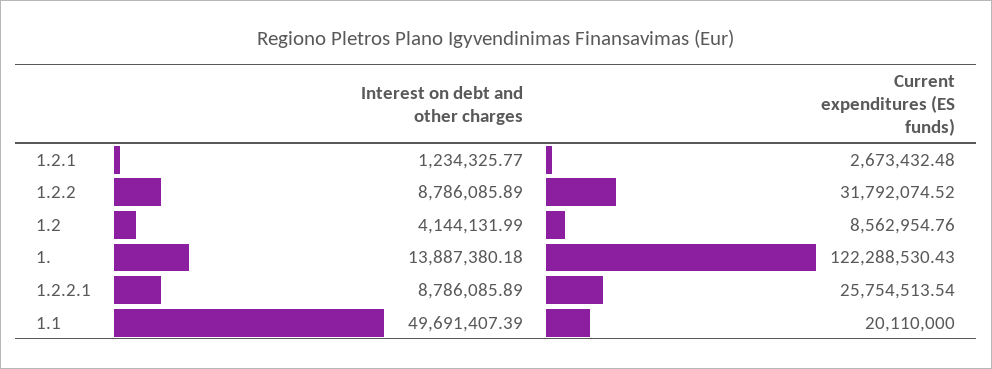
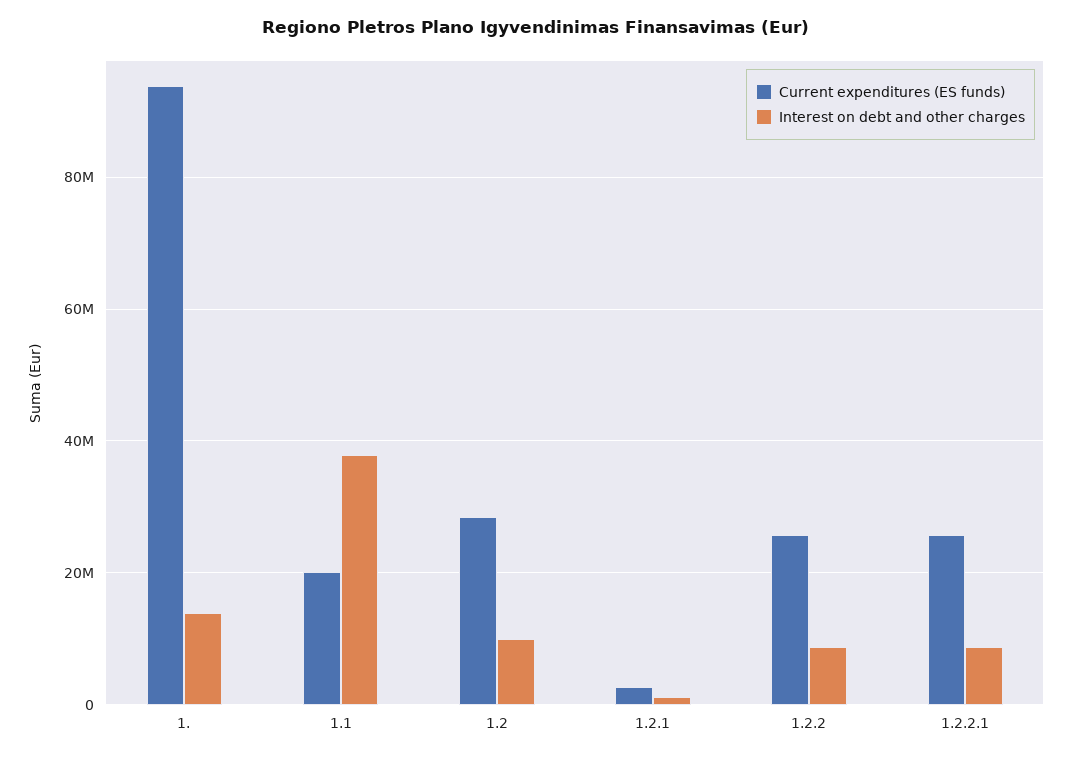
  {
    "Interest on debt and other charges": {
      "1.2.1": 1234325.77,
      "1.2.2": 8786085.89,
-     "1.2": 4144131.99,
+     "1.2": 10000000,
      "1.": 13887380.18,
      "1.2.2.1": 8786085.89,
-     "1.1": 49691407.39
+     "1.1": 38000000
    },
    "Current expenditures (ES funds)": {
      "1.2.1": 2673432.48,
-     "1.2.2": 31792074.52,
+     "1.2.2": 26000000,
-     "1.2": 8562954.76,
+     "1.2": 28000000,
-     "1.": 122288530.43,
+     "1.": 94000000,
      "1.2.2.1": 25754513.54,
      "1.1": 20110000
    }
  }

